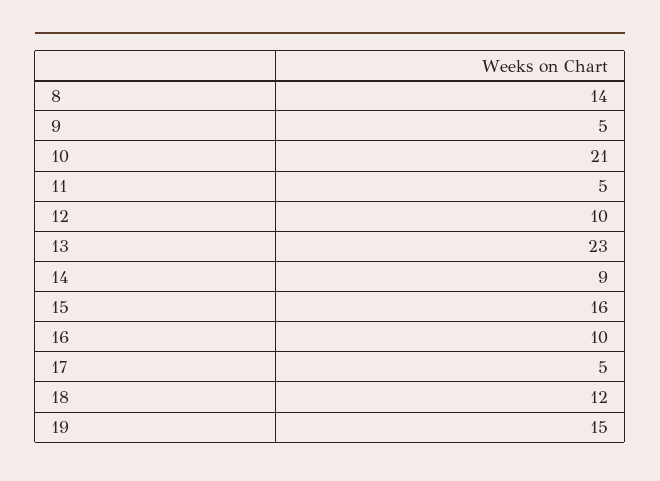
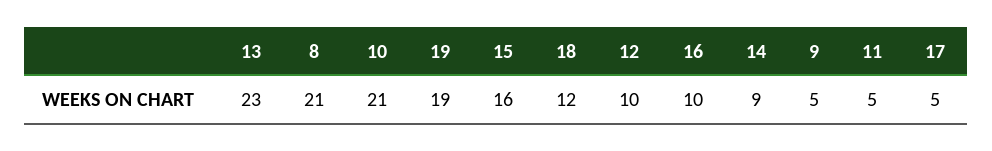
  {
-   "8": 14,
+   "8": 21,
    "9": 5,
    "10": 21,
    "11": 5,
    "12": 10,
    "13": 23,
    "14": 9,
    "15": 16,
    "16": 10,
    "17": 5,
    "18": 12,
-   "19": 15
+   "19": 19
  }

